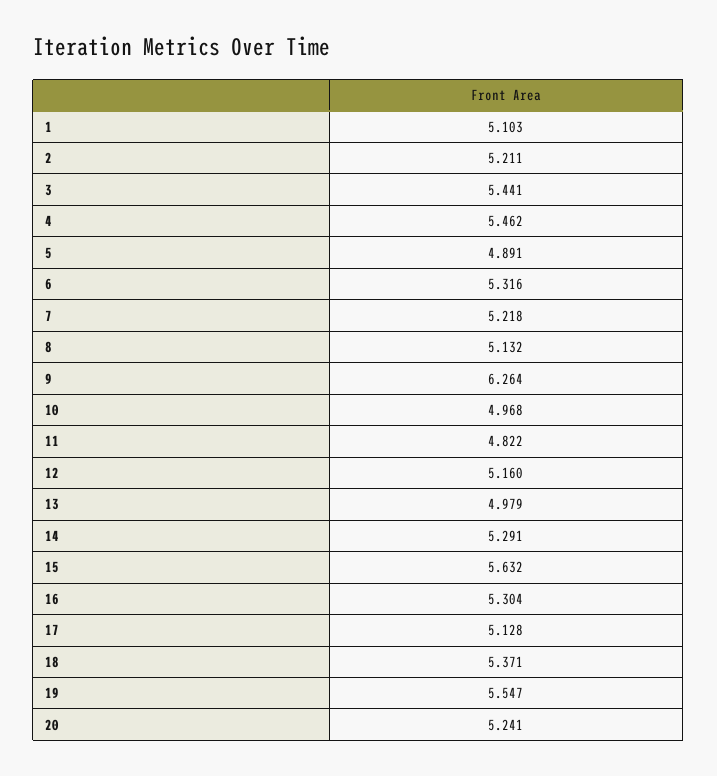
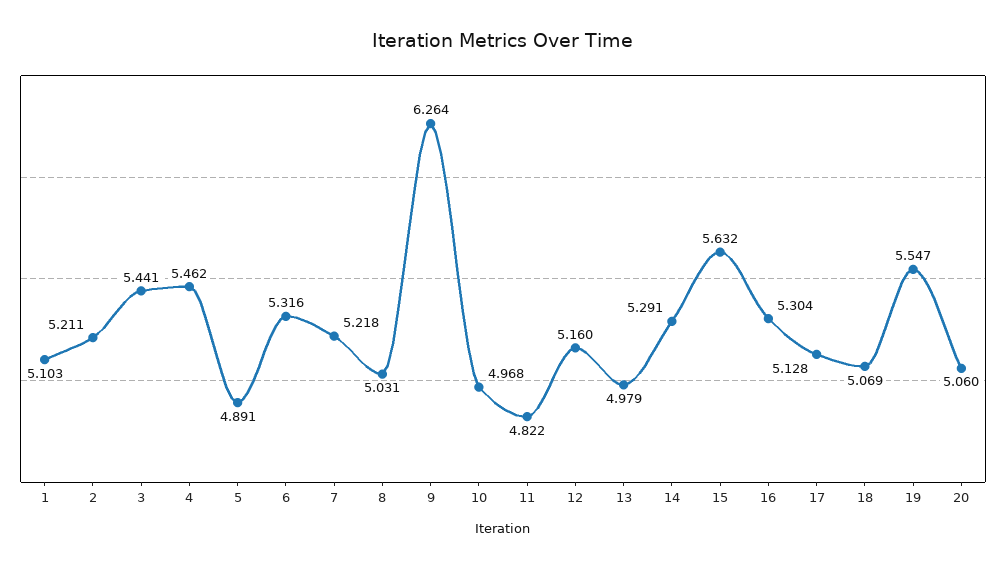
  {
    "1": 5.103,
    "2": 5.211,
    "3": 5.441,
    "4": 5.462,
    "5": 4.891,
    "6": 5.316,
    "7": 5.218,
-   "8": 5.132,
+   "8": 5.031,
    "9": 6.264,
    "10": 4.968,
    "11": 4.822,
    "12": 5.16,
    "13": 4.979,
    "14": 5.291,
    "15": 5.632,
    "16": 5.304,
    "17": 5.128,
-   "18": 5.371,
+   "18": 5.069,
    "19": 5.547,
-   "20": 5.241
+   "20": 5.06
  }

